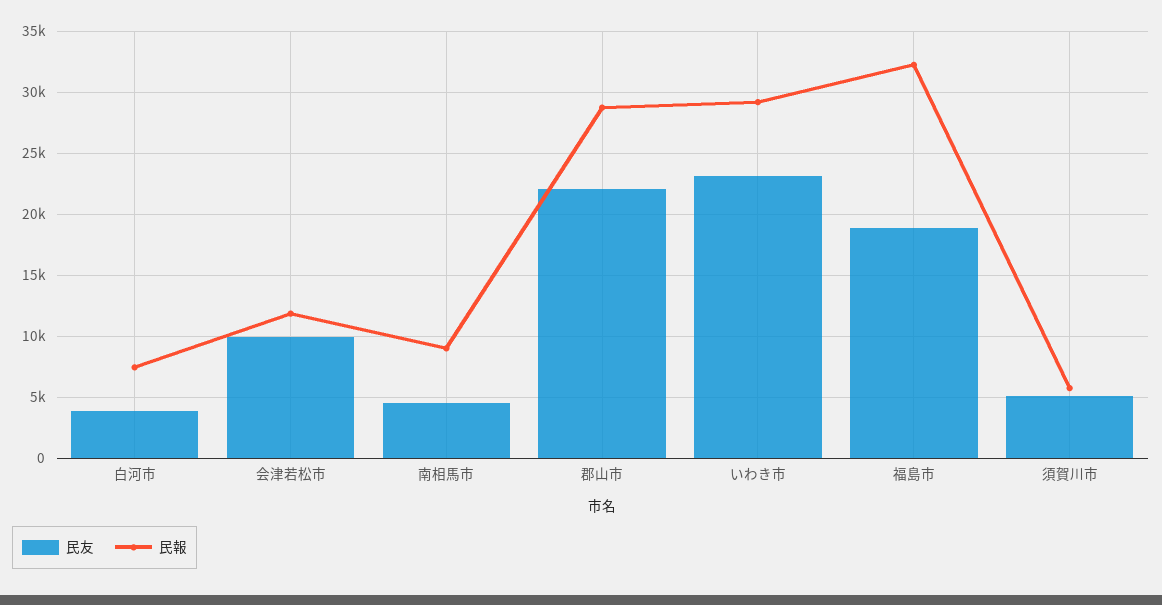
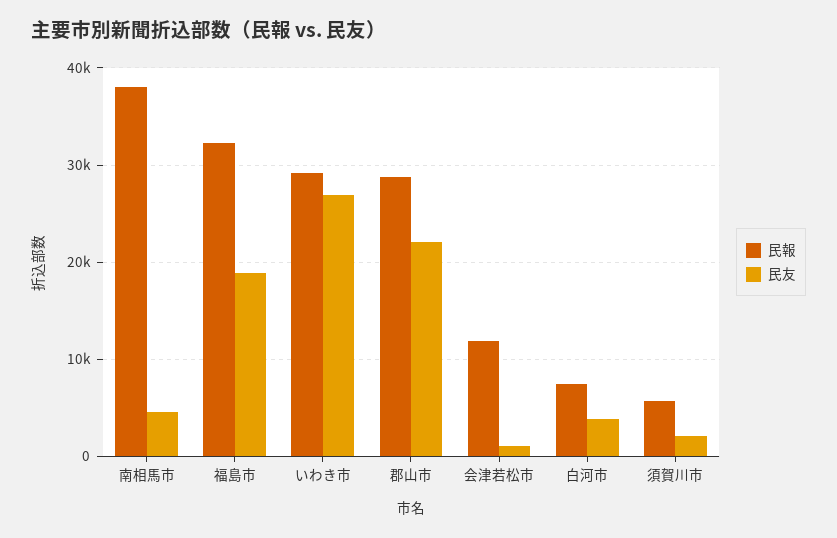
  {
    "民友": {
      "白河市": 4000,
-     "会津若松市": 10000,
+     "会津若松市": 1000,
      "南相馬市": 4500,
      "郡山市": 22000,
-     "いわき市": 23000,
+     "いわき市": 27000,
      "福島市": 19000,
-     "須賀川市": 5000
+     "須賀川市": 2000
    },
    "民報": {
      "白河市": 7500,
      "会津若松市": 12000,
-     "南相馬市": 9000,
+     "南相馬市": 38000,
      "郡山市": 29000,
      "いわき市": 29000,
      "福島市": 32500,
      "須賀川市": 6000
    }
  }

